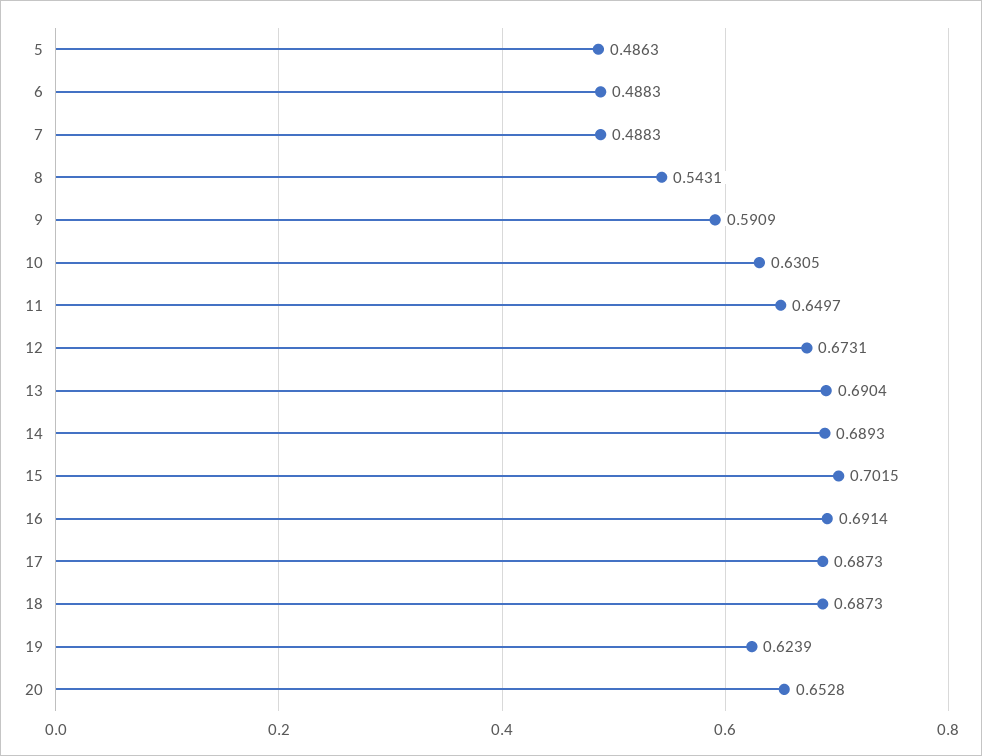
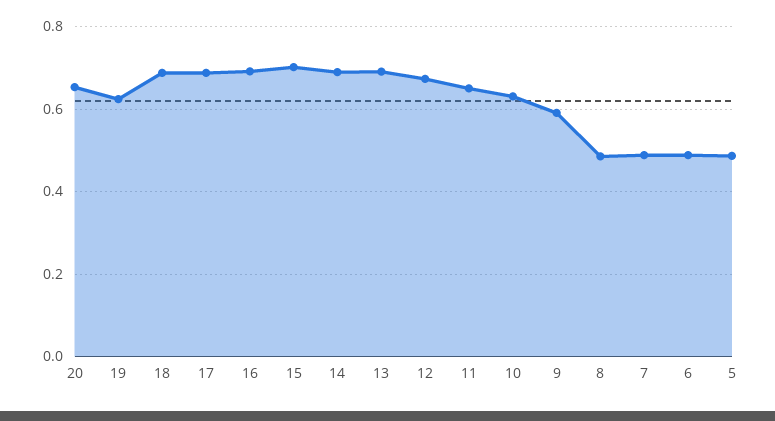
  {
    "5": 0.4863,
    "6": 0.4883,
    "7": 0.4883,
-   "8": 0.5431,
+   "8": 0.48,
    "9": 0.5909,
    "10": 0.6305,
    "11": 0.6497,
    "12": 0.6731,
    "13": 0.6904,
    "14": 0.6893,
    "15": 0.7015,
    "16": 0.6914,
    "17": 0.6873,
    "18": 0.6873,
    "19": 0.6239,
    "20": 0.6528
  }

